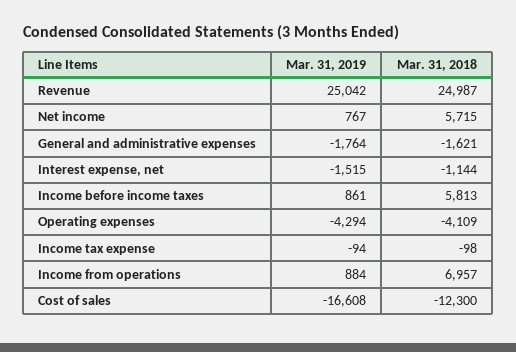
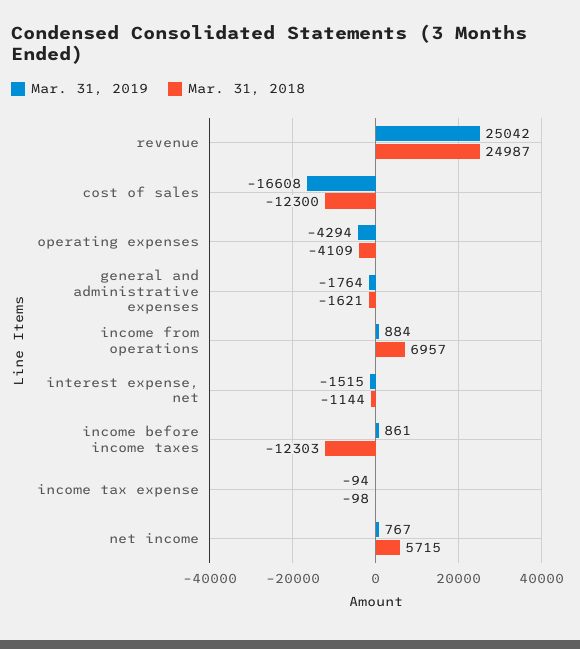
  {
    "Mar. 31, 2019": {
      "Revenue": 25042,
      "Net income": 767,
      "General and administrative expenses": -1764,
      "Interest expense, net": -1515,
      "Income before income taxes": 861,
      "Operating expenses": -4294,
      "Income tax expense": -94,
      "Income from operations": 884,
      "Cost of sales": -16608
    },
    "Mar. 31, 2018": {
      "Revenue": 24987,
      "Net income": 5715,
      "General and administrative expenses": -1621,
      "Interest expense, net": -1144,
-     "Income before income taxes": 5813,
+     "Income before income taxes": -12303,
      "Operating expenses": -4109,
      "Income tax expense": -98,
      "Income from operations": 6957,
      "Cost of sales": -12300
    }
  }

